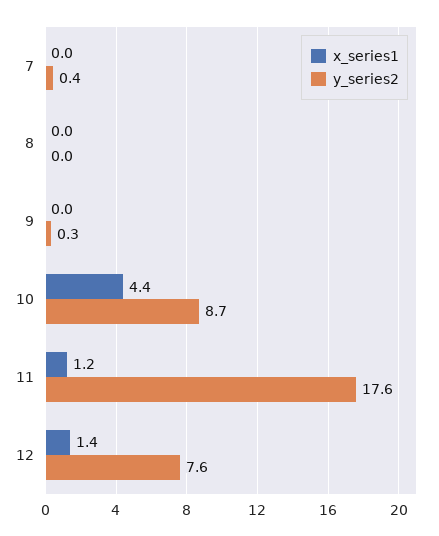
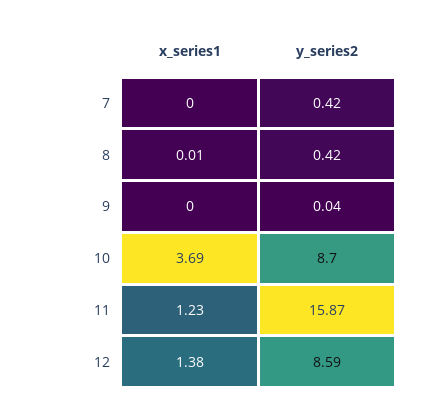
  {
    "x_series1": {
      "7": 0,
      "8": 0.01,
      "9": 0,
-     "10": 4.4,
+     "10": 3.69,
      "11": 1.23,
      "12": 1.38
    },
    "y_series2": {
      "7": 0.42,
-     "8": 0,
+     "8": 0.42,
-     "9": 0.3,
+     "9": 0.04,
      "10": 8.7,
-     "11": 17.6,
+     "11": 15.87,
-     "12": 7.6
+     "12": 8.59
    }
  }

